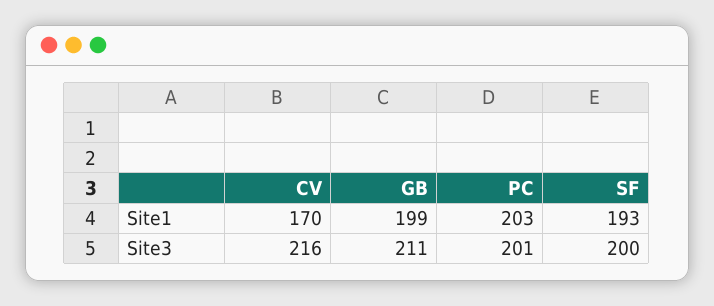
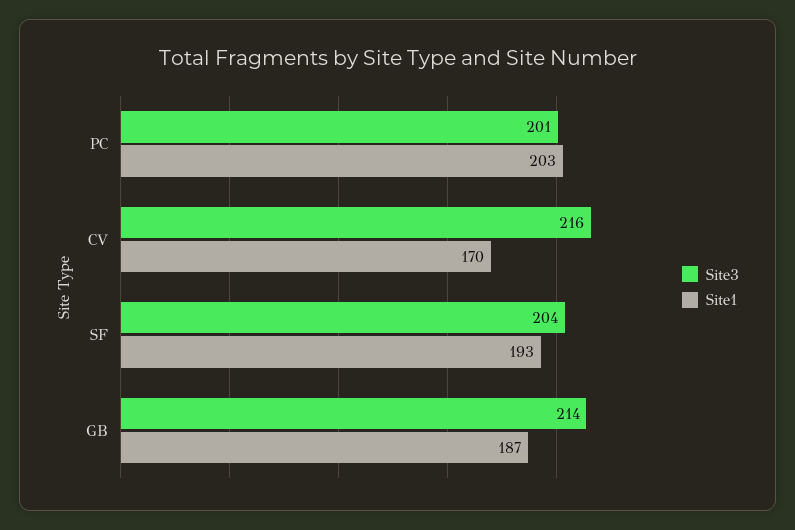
  {
    "Site1": {
      "CV": 170,
-     "GB": 199,
+     "GB": 187,
      "PC": 203,
      "SF": 193
    },
    "Site3": {
      "CV": 216,
-     "GB": 211,
+     "GB": 214,
      "PC": 201,
-     "SF": 200
+     "SF": 204
    }
  }

